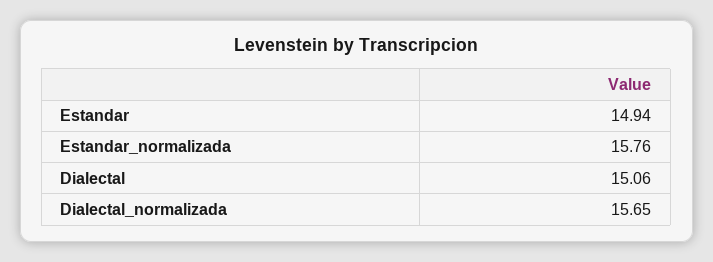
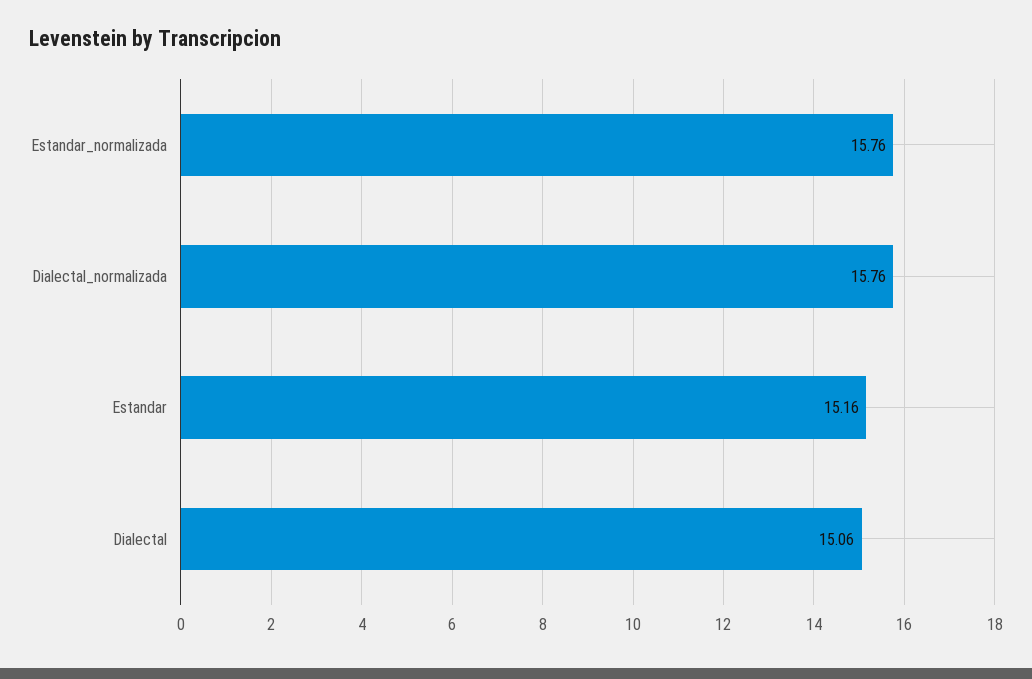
  {
-   "Estandar": 14.94,
+   "Estandar": 15.16,
    "Estandar_normalizada": 15.76,
    "Dialectal": 15.06,
-   "Dialectal_normalizada": 15.65
+   "Dialectal_normalizada": 15.76
  }

